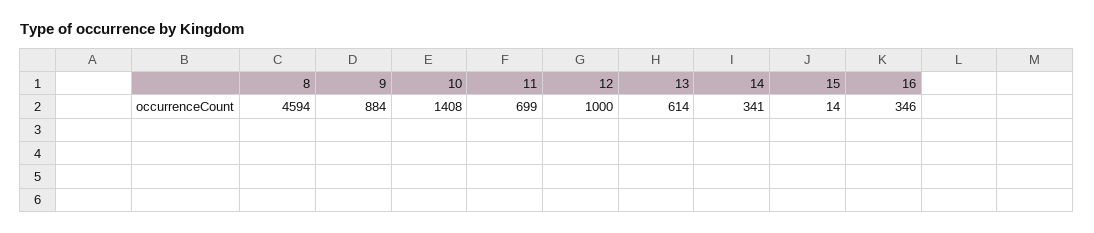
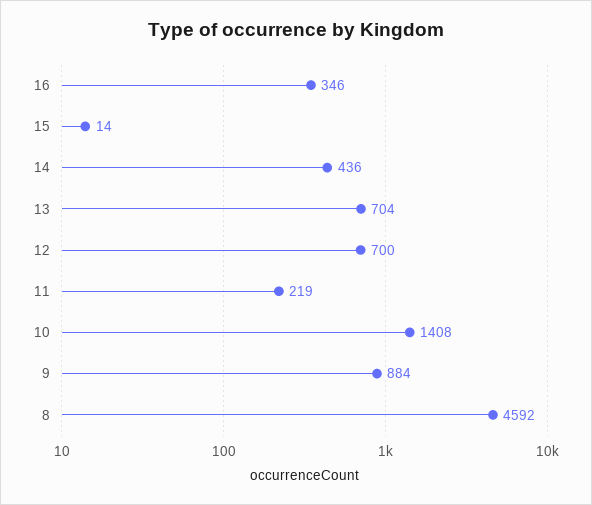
  {
-   "8": 4594,
+   "8": 4592,
    "9": 884,
    "10": 1408,
-   "11": 699,
+   "11": 219,
-   "12": 1000,
+   "12": 700,
-   "13": 614,
+   "13": 704,
-   "14": 341,
+   "14": 436,
    "15": 14,
    "16": 346
  }

